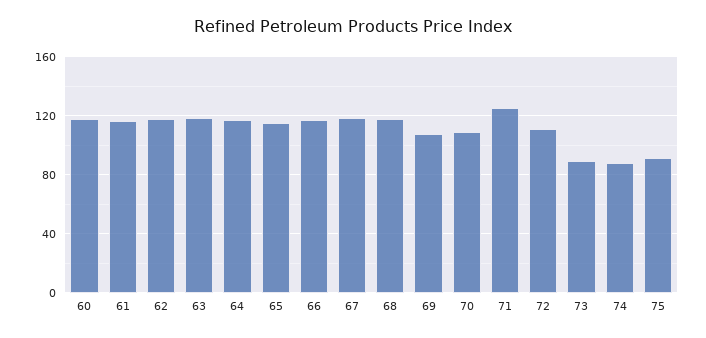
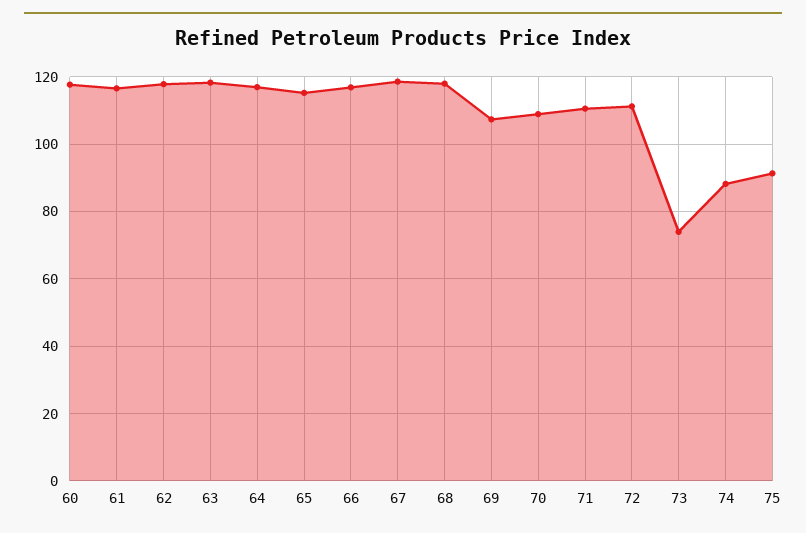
  {
    "60": 118,
    "61": 116,
    "62": 118,
    "63": 118,
    "64": 116,
    "65": 116,
    "66": 116,
    "67": 118,
    "68": 118,
    "69": 108,
    "70": 108,
-   "71": 125,
+   "71": 110,
    "72": 112,
-   "73": 90,
+   "73": 74,
    "74": 88,
    "75": 92
  }

